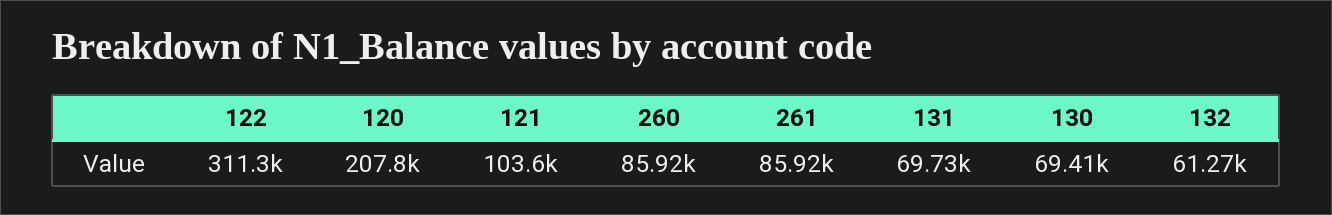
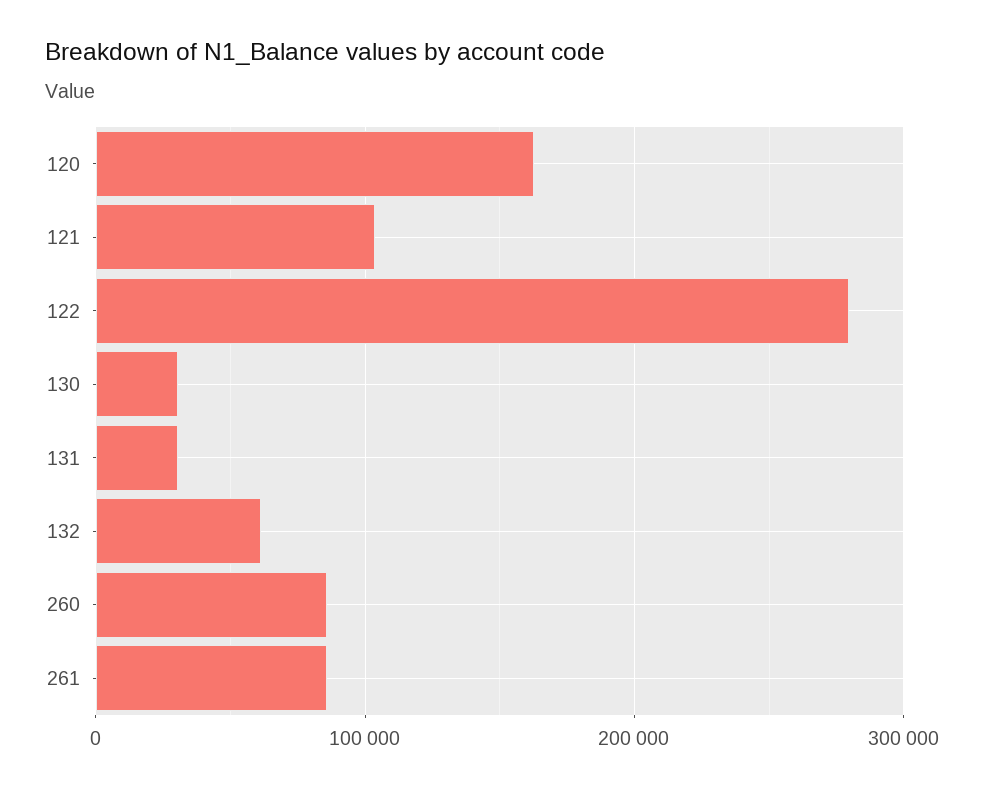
  {
-   "122": 311300,
+   "122": 280000,
-   "120": 207800,
+   "120": 160000,
    "121": 103600,
    "260": 85920,
    "261": 85920,
-   "131": 69730,
+   "131": 30000,
-   "130": 69410,
+   "130": 30000,
    "132": 61270
  }

